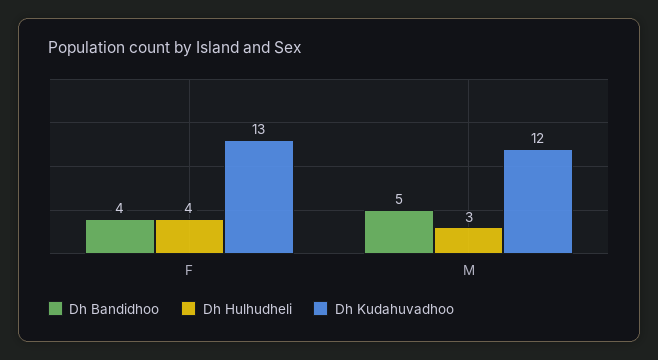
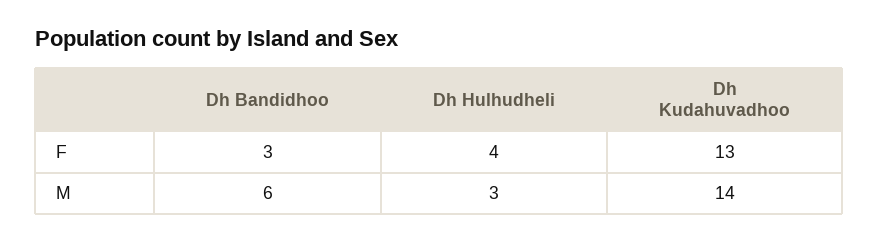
  {
    "Dh Bandidhoo": {
-     "F": 4,
+     "F": 3,
-     "M": 5
+     "M": 6
    },
    "Dh Hulhudheli": {
      "F": 4,
      "M": 3
    },
    "Dh Kudahuvadhoo": {
      "F": 13,
-     "M": 12
+     "M": 14
    }
  }

